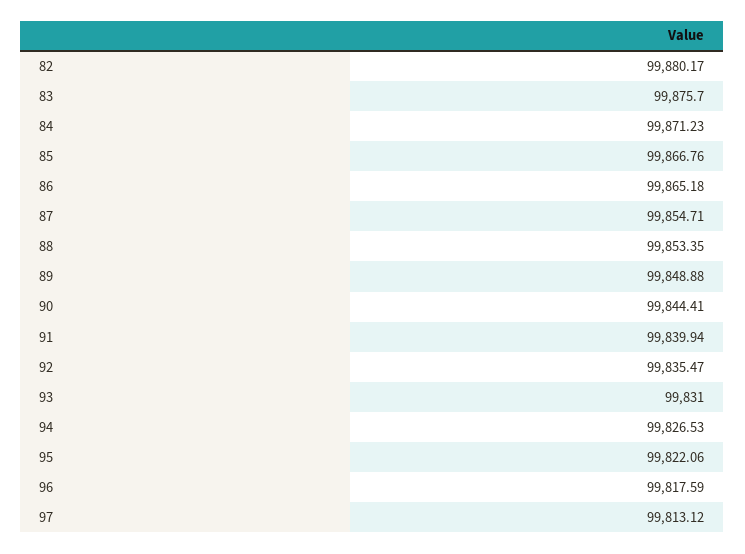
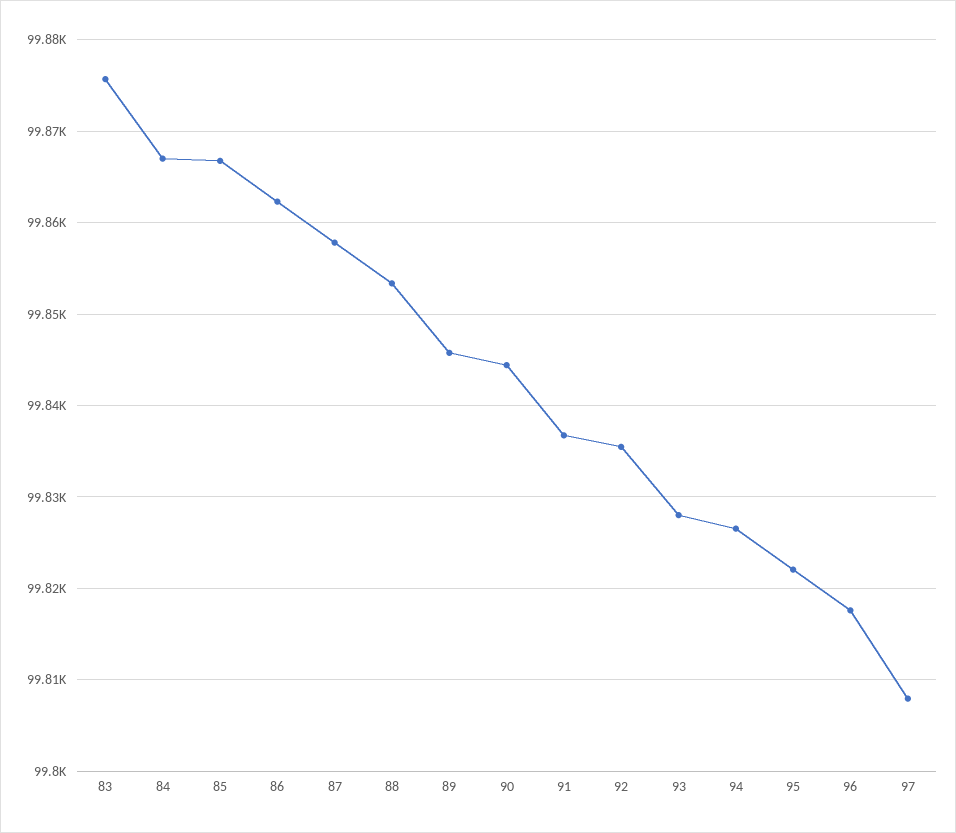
  {
-   "82": 99880.17,
    "83": 99875.7,
-   "84": 99871.23,
+   "84": 99867,
    "85": 99866.76,
-   "86": 99865.18,
+   "86": 99862,
-   "87": 99854.71,
+   "87": 99858,
    "88": 99853.35,
-   "89": 99848.88,
+   "89": 99846,
    "90": 99844.41,
-   "91": 99839.94,
+   "91": 99837,
    "92": 99835.47,
-   "93": 99831,
+   "93": 99828,
    "94": 99826.53,
    "95": 99822.06,
    "96": 99817.59,
-   "97": 99813.12
+   "97": 99808
  }

